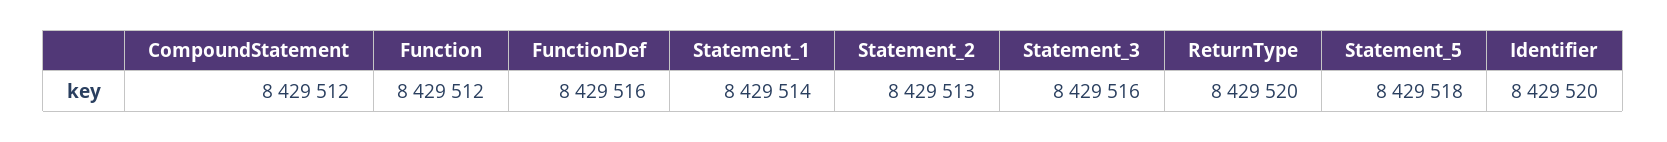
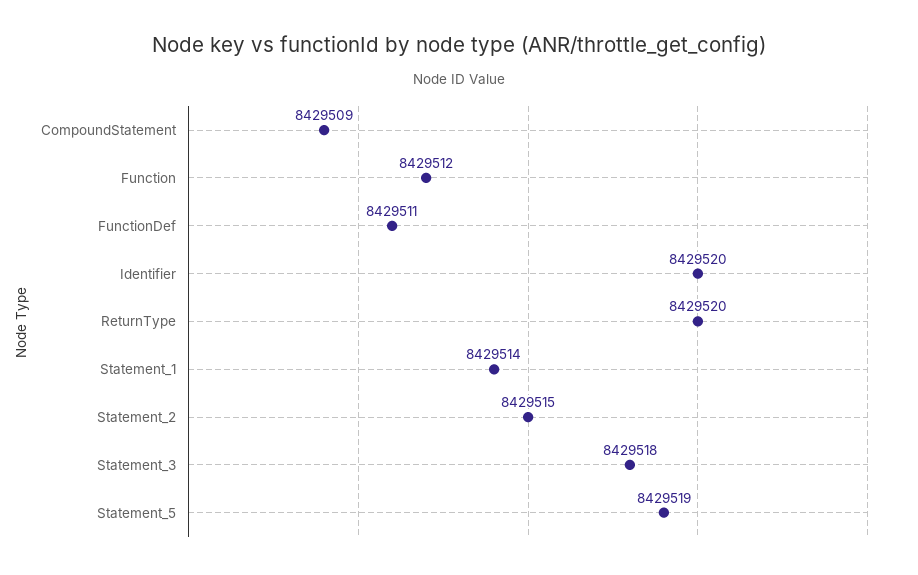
  {
-   "CompoundStatement": 8429512,
+   "CompoundStatement": 8429509,
    "Function": 8429512,
-   "FunctionDef": 8429516,
+   "FunctionDef": 8429511,
    "Statement_1": 8429514,
-   "Statement_2": 8429513,
+   "Statement_2": 8429515,
-   "Statement_3": 8429516,
+   "Statement_3": 8429518,
    "ReturnType": 8429520,
-   "Statement_5": 8429518,
+   "Statement_5": 8429519,
    "Identifier": 8429520
  }

